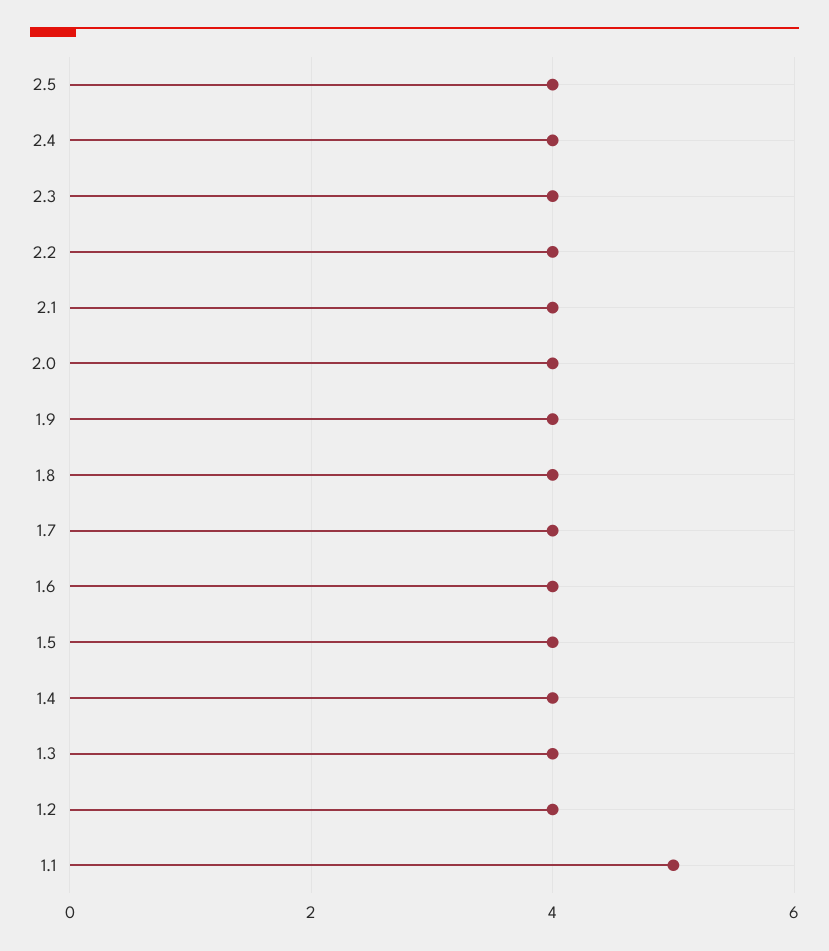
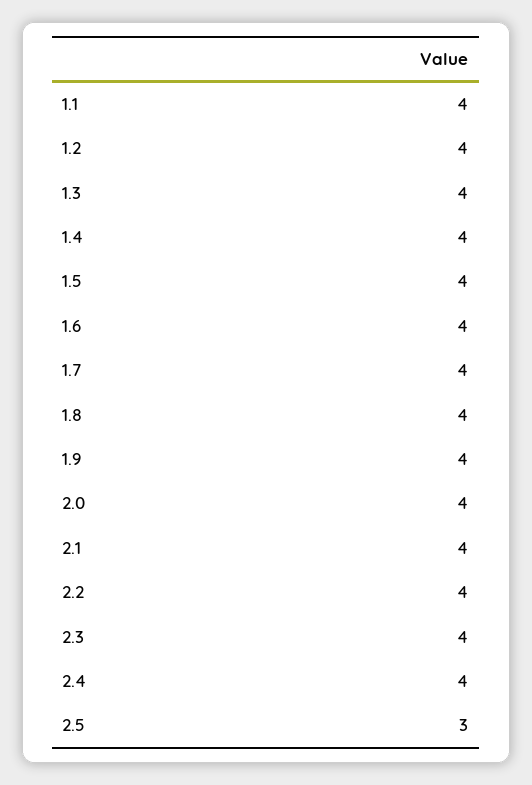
  {
-   "2.5": 4,
+   "2.5": 3,
    "2.4": 4,
    "2.3": 4,
    "2.2": 4,
    "2.1": 4,
    "2.0": 4,
    "1.9": 4,
    "1.8": 4,
    "1.7": 4,
    "1.6": 4,
    "1.5": 4,
    "1.4": 4,
    "1.3": 4,
    "1.2": 4,
-   "1.1": 5
+   "1.1": 4
  }

